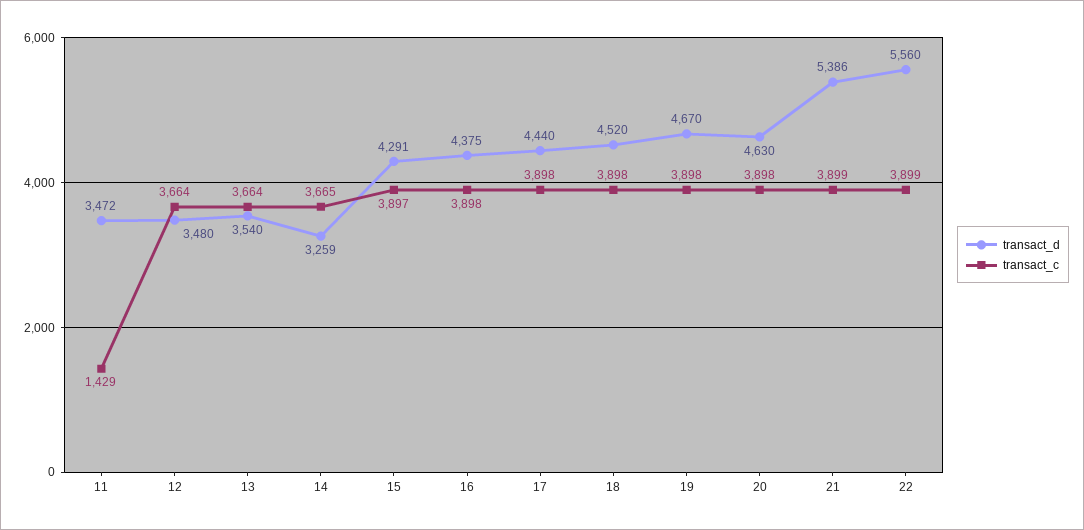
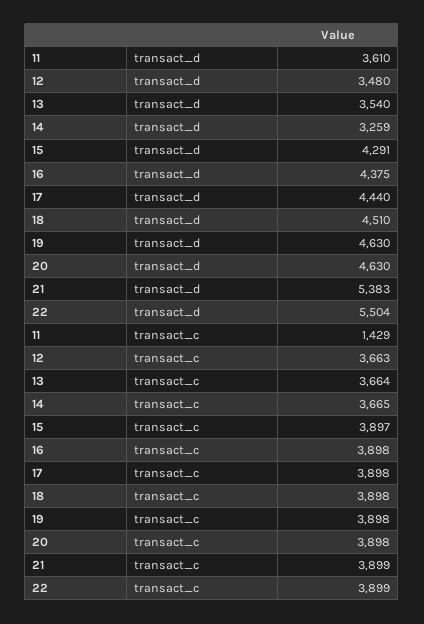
  {
    "transact_d": {
-     "11": 3472,
+     "11": 3610,
      "12": 3480,
      "13": 3540,
      "14": 3259,
      "15": 4291,
      "16": 4375,
      "17": 4440,
-     "18": 4520,
+     "18": 4510,
-     "19": 4670,
+     "19": 4630,
      "20": 4630,
-     "21": 5386,
+     "21": 5383,
-     "22": 5560
+     "22": 5504
    },
    "transact_c": {
      "11": 1429,
-     "12": 3664,
+     "12": 3663,
      "13": 3664,
      "14": 3665,
      "15": 3897,
      "16": 3898,
      "17": 3898,
      "18": 3898,
      "19": 3898,
      "20": 3898,
      "21": 3899,
      "22": 3899
    }
  }

